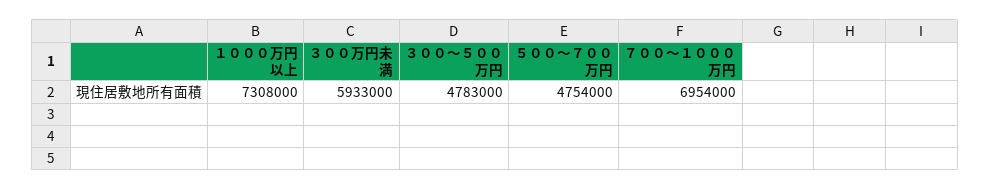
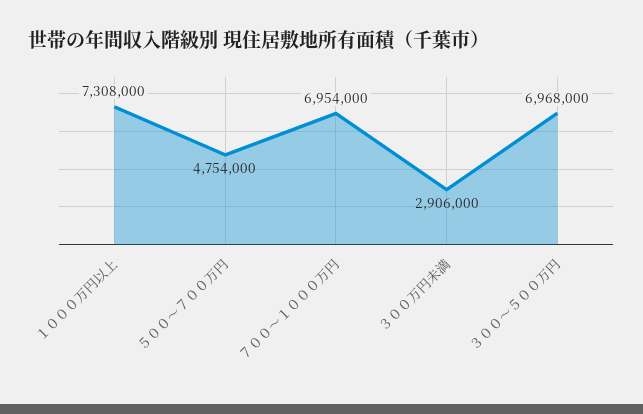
  {
    "１０００万円以上": 7308000,
-   "３００万円未満": 5933000,
+   "３００万円未満": 2906000,
-   "３００～５００万円": 4783000,
+   "３００～５００万円": 6968000,
    "５００～７００万円": 4754000,
    "７００～１０００万円": 6954000
  }

